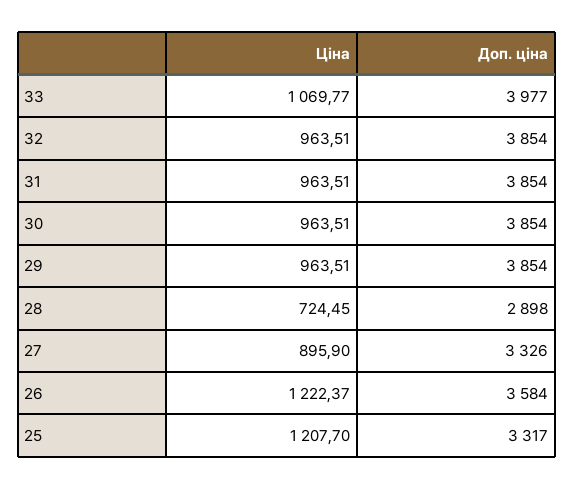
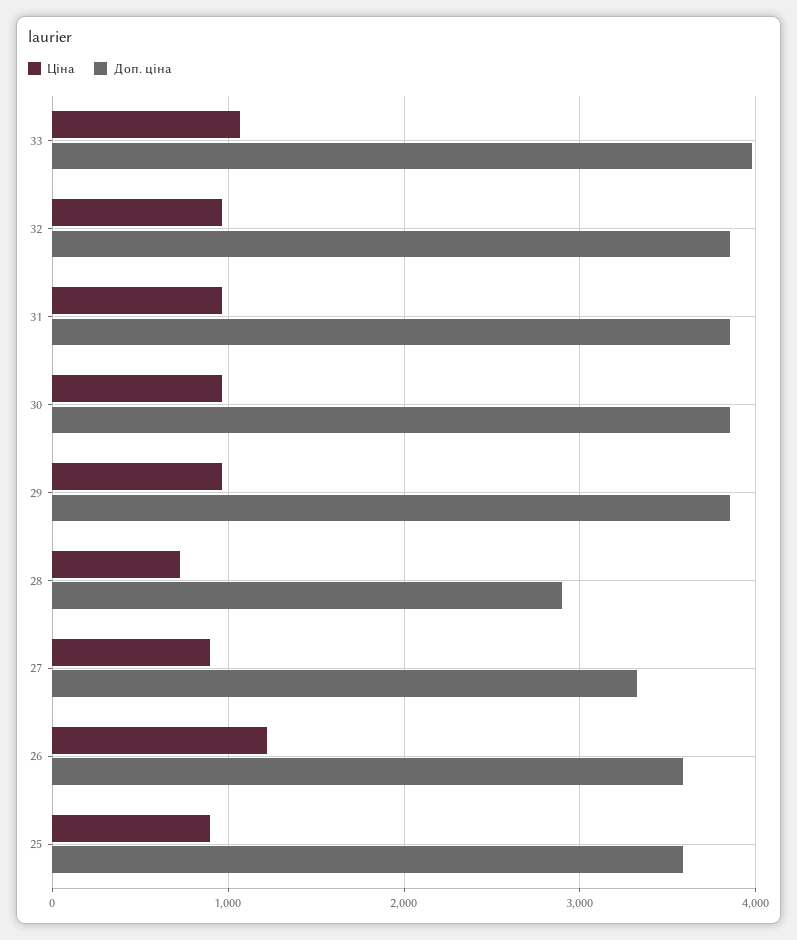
  {
    "Ціна": {
      "33": 1069.77,
      "32": 963.51,
      "31": 963.51,
      "30": 963.51,
      "29": 963.51,
      "28": 724.45,
      "27": 895.9,
      "26": 1222.37,
-     "25": 1207.7
+     "25": 900
    },
    "Доп. ціна": {
      "33": 3977,
      "32": 3854,
      "31": 3854,
      "30": 3854,
      "29": 3854,
      "28": 2898,
      "27": 3326,
      "26": 3584,
-     "25": 3317
+     "25": 3600
    }
  }

